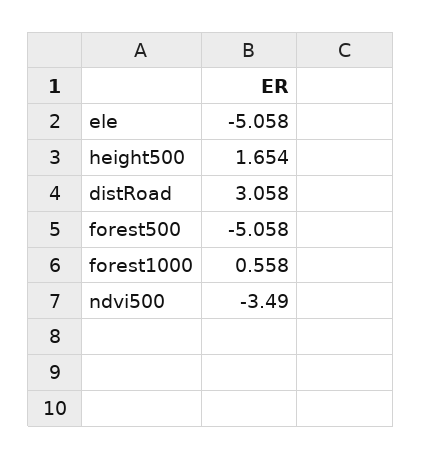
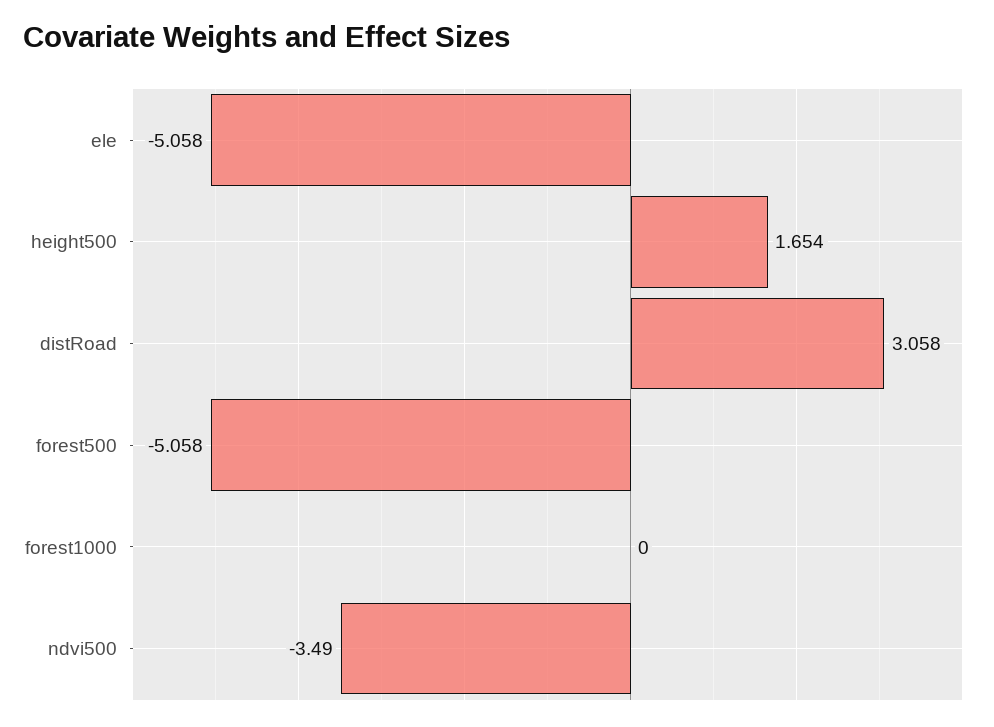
  {
    "ele": -5.058,
    "height500": 1.654,
    "distRoad": 3.058,
    "forest500": -5.058,
-   "forest1000": 0.558,
+   "forest1000": 0,
    "ndvi500": -3.49
  }

